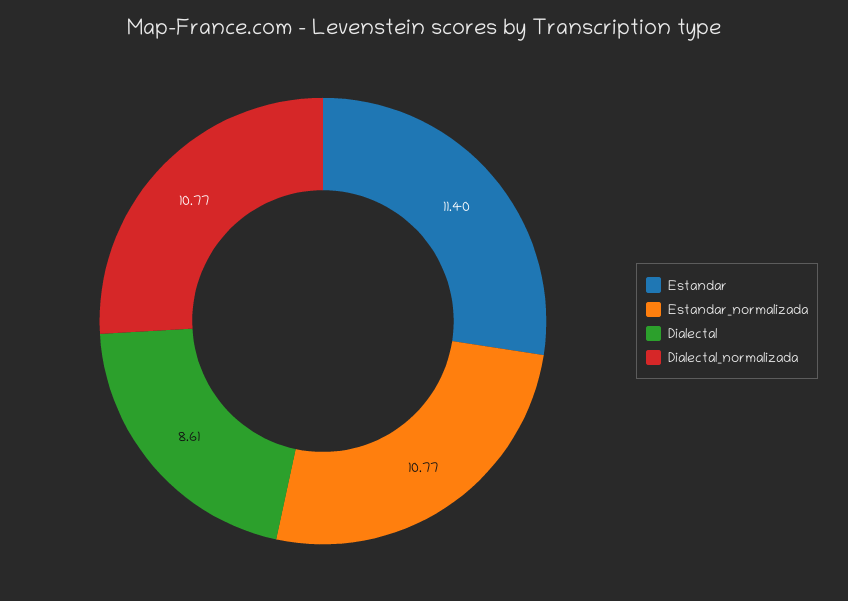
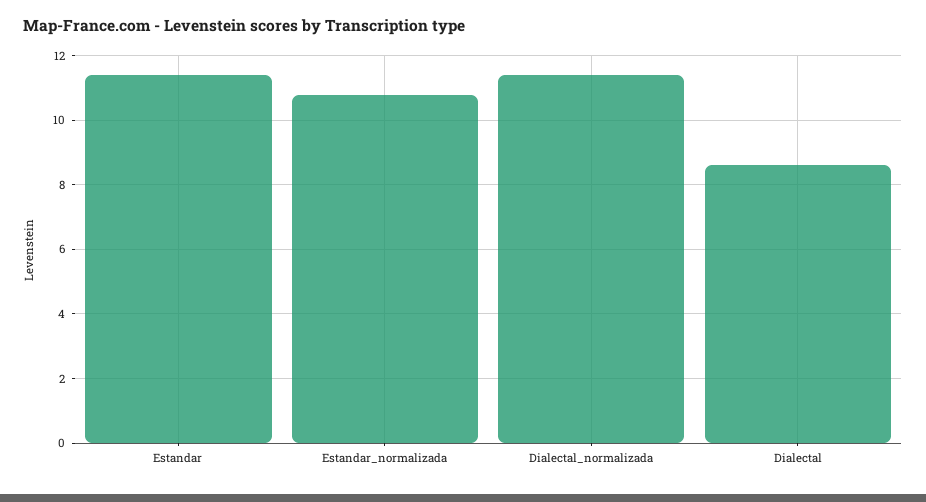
  {
    "Estandar": 11.4,
    "Estandar_normalizada": 10.77,
    "Dialectal": 8.61,
-   "Dialectal_normalizada": 10.77
+   "Dialectal_normalizada": 11.4
  }

